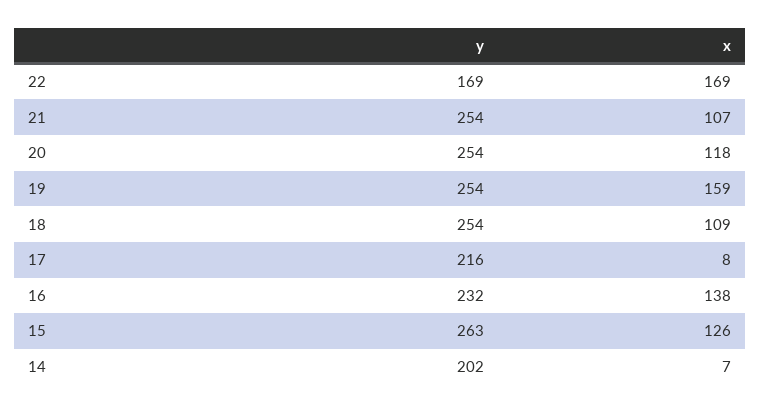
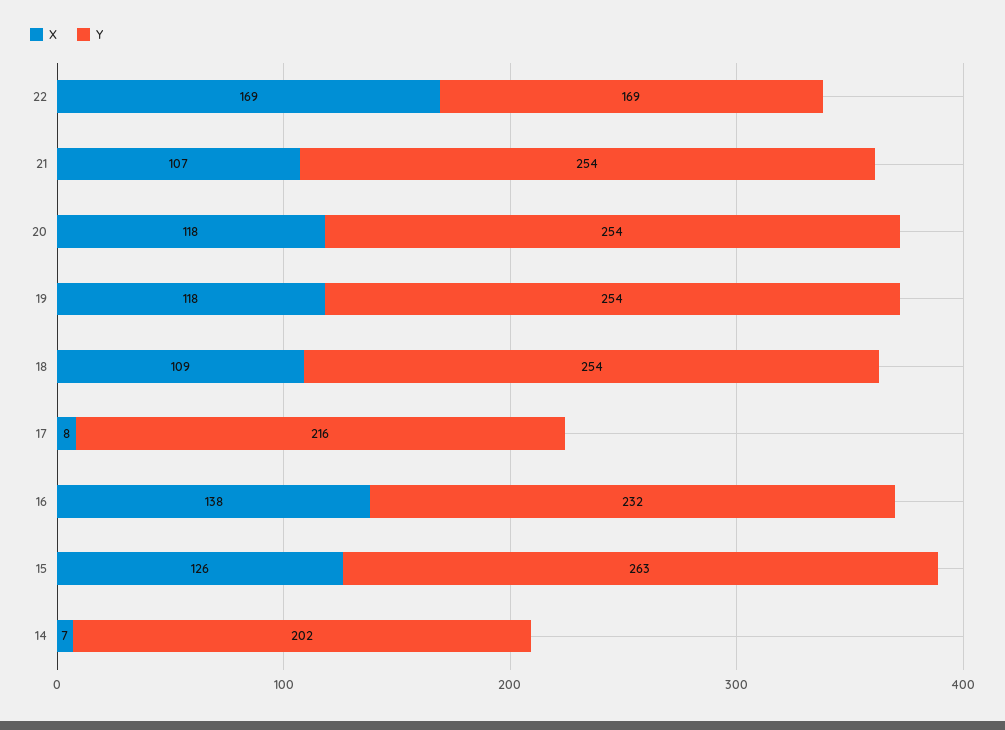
  {
    "y": {
      "22": 169,
      "21": 254,
      "20": 254,
      "19": 254,
      "18": 254,
      "17": 216,
      "16": 232,
      "15": 263,
      "14": 202
    },
    "x": {
      "22": 169,
      "21": 107,
      "20": 118,
-     "19": 159,
+     "19": 118,
      "18": 109,
      "17": 8,
      "16": 138,
      "15": 126,
      "14": 7
    }
  }

